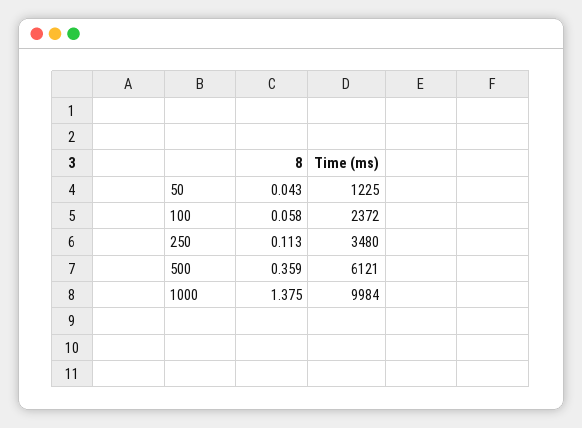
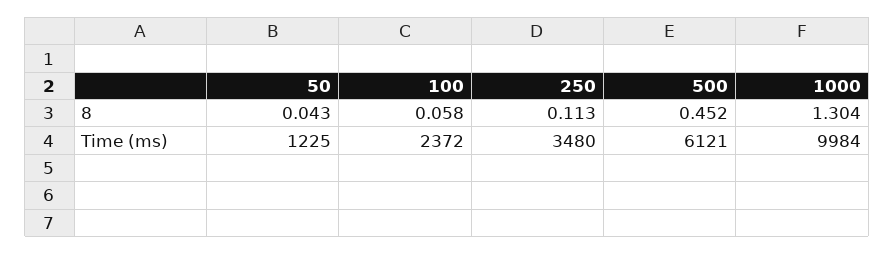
  {
    "8": {
      "50": 0.043,
      "100": 0.058,
      "250": 0.113,
-     "500": 0.359,
+     "500": 0.452,
-     "1000": 1.375
+     "1000": 1.304
    },
    "Time (ms)": {
      "50": 1225,
      "100": 2372,
      "250": 3480,
      "500": 6121,
      "1000": 9984
    }
  }

